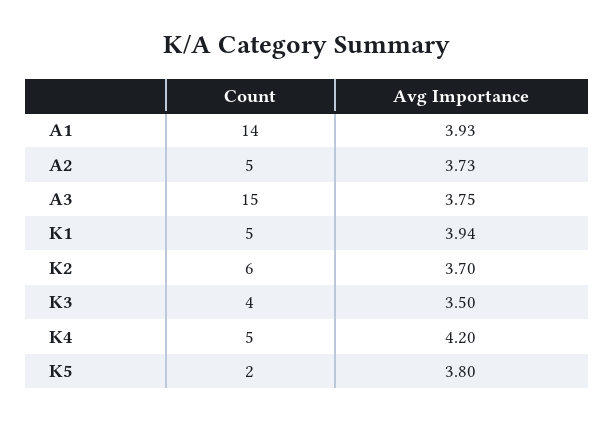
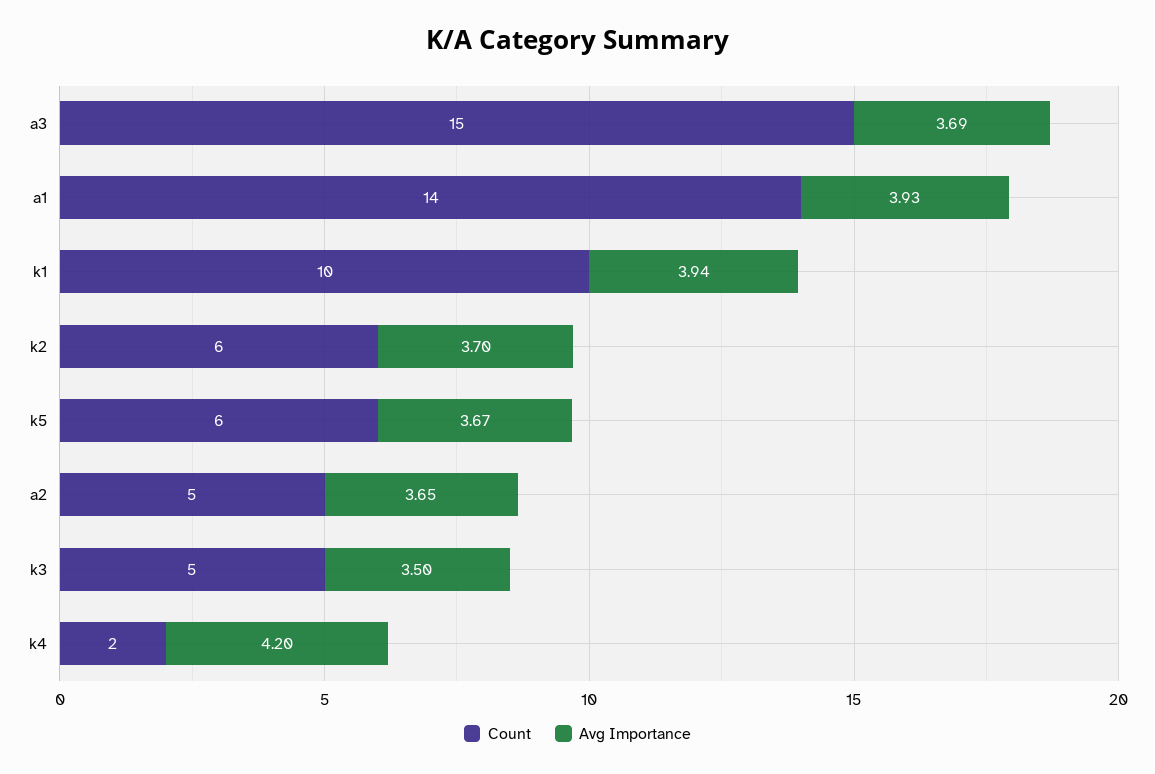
  {
    "Count": {
      "A1": 14,
      "A2": 5,
      "A3": 15,
-     "K1": 5,
+     "K1": 10,
      "K2": 6,
-     "K3": 4,
+     "K3": 5,
-     "K4": 5,
+     "K4": 2,
-     "K5": 2
+     "K5": 6
    },
    "Avg Importance": {
      "A1": 3.93,
-     "A2": 3.73,
+     "A2": 3.65,
-     "A3": 3.75,
+     "A3": 3.69,
      "K1": 3.94,
      "K2": 3.7,
      "K3": 3.5,
      "K4": 4.2,
-     "K5": 3.8
+     "K5": 3.67
    }
  }

